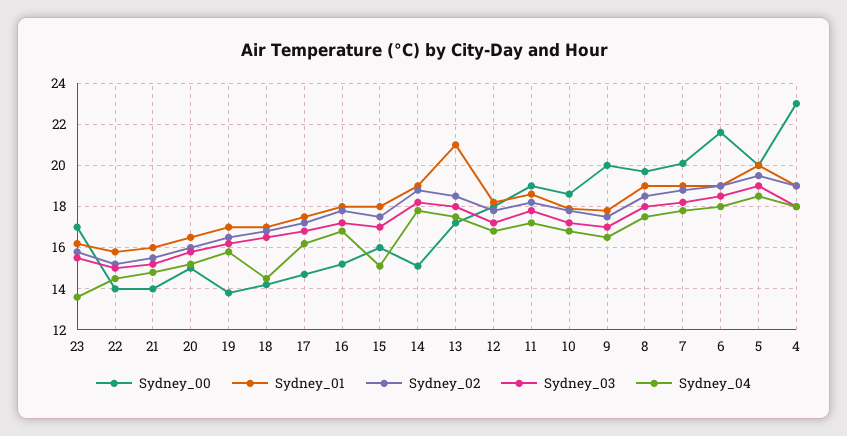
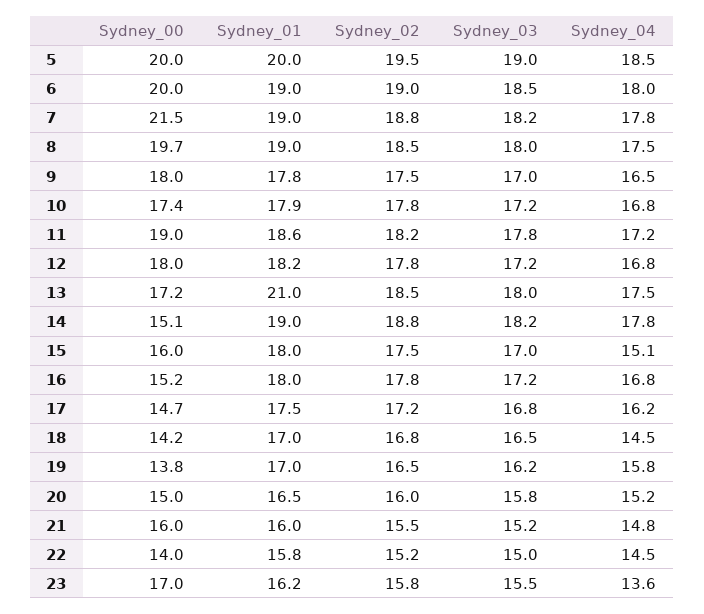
  {
    "Sydney_00": {
      "23": 17,
      "22": 14,
-     "21": 14,
+     "21": 16,
      "20": 15,
      "19": 13.8,
      "18": 14.2,
      "17": 14.7,
      "16": 15.2,
      "15": 16,
      "14": 15.1,
      "13": 17.2,
      "12": 18,
      "11": 19,
-     "10": 18.5,
+     "10": 17.4,
-     "9": 20,
+     "9": 18,
      "8": 19.7,
-     "7": 20,
+     "7": 21.5,
-     "6": 21.5,
+     "6": 20,
-     "5": 20,
+     "5": 20
-     "4": 23
    },
    "Sydney_01": {
      "23": 16.2,
      "22": 15.8,
      "21": 16,
      "20": 16.5,
      "19": 17,
      "18": 17,
      "17": 17.5,
      "16": 18,
      "15": 18,
      "14": 19,
      "13": 21,
      "12": 18.2,
      "11": 18.6,
      "10": 17.9,
      "9": 17.8,
      "8": 19,
      "7": 19,
      "6": 19,
-     "5": 20,
+     "5": 20
-     "4": 19
    },
    "Sydney_02": {
      "23": 15.8,
      "22": 15.2,
      "21": 15.5,
      "20": 16,
      "19": 16.5,
      "18": 16.8,
      "17": 17.2,
      "16": 17.8,
      "15": 17.5,
      "14": 18.8,
      "13": 18.5,
      "12": 17.8,
      "11": 18.2,
      "10": 17.8,
      "9": 17.5,
      "8": 18.5,
      "7": 18.8,
      "6": 19,
-     "5": 19.5,
+     "5": 19.5
-     "4": 19
    },
    "Sydney_03": {
      "23": 15.5,
      "22": 15,
      "21": 15.2,
      "20": 15.8,
      "19": 16.2,
      "18": 16.5,
      "17": 16.8,
      "16": 17.2,
      "15": 17,
      "14": 18.2,
      "13": 18,
      "12": 17.2,
      "11": 17.8,
      "10": 17.2,
      "9": 17,
      "8": 18,
      "7": 18.2,
      "6": 18.5,
-     "5": 19,
+     "5": 19
-     "4": 18
    },
    "Sydney_04": {
      "23": 13.6,
      "22": 14.5,
      "21": 14.8,
      "20": 15.2,
      "19": 15.8,
      "18": 14.5,
      "17": 16.2,
      "16": 16.8,
      "15": 15.1,
      "14": 17.8,
      "13": 17.5,
      "12": 16.8,
      "11": 17.2,
      "10": 16.8,
      "9": 16.5,
      "8": 17.5,
      "7": 17.8,
      "6": 18,
-     "5": 18.5,
+     "5": 18.5
-     "4": 18
    }
  }

